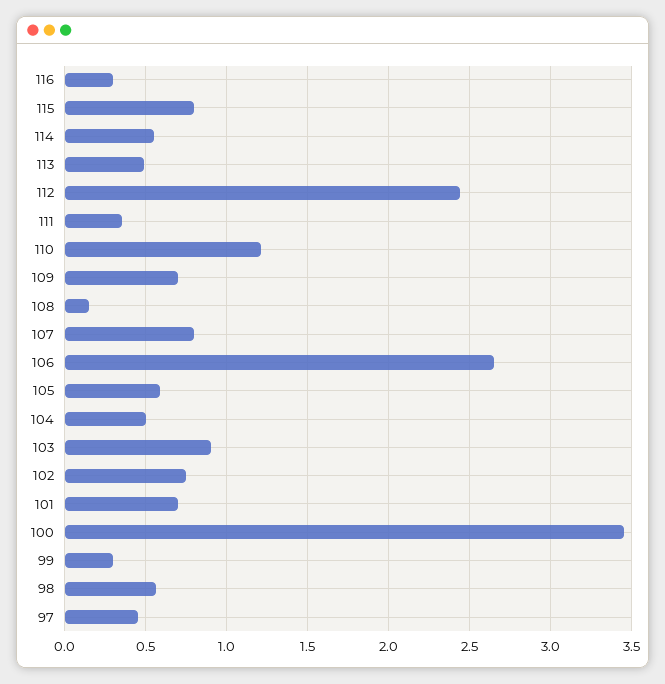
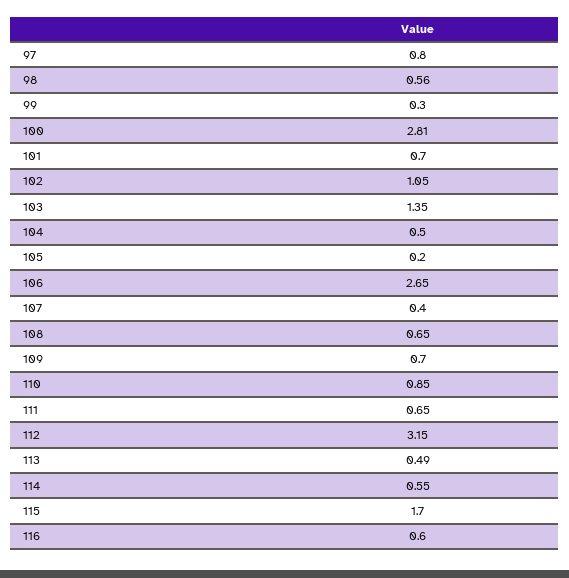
  {
-   "116": 0.3,
+   "116": 0.6,
-   "115": 0.8,
+   "115": 1.7,
    "114": 0.55,
    "113": 0.49,
-   "112": 2.45,
+   "112": 3.15,
-   "111": 0.35,
+   "111": 0.65,
-   "110": 1.2,
+   "110": 0.85,
    "109": 0.7,
-   "108": 0.15,
+   "108": 0.65,
-   "107": 0.8,
+   "107": 0.4,
    "106": 2.65,
-   "105": 0.6,
+   "105": 0.2,
    "104": 0.5,
-   "103": 0.9,
+   "103": 1.35,
-   "102": 0.75,
+   "102": 1.05,
    "101": 0.7,
-   "100": 3.45,
+   "100": 2.81,
    "99": 0.3,
    "98": 0.56,
-   "97": 0.45
+   "97": 0.8
  }

